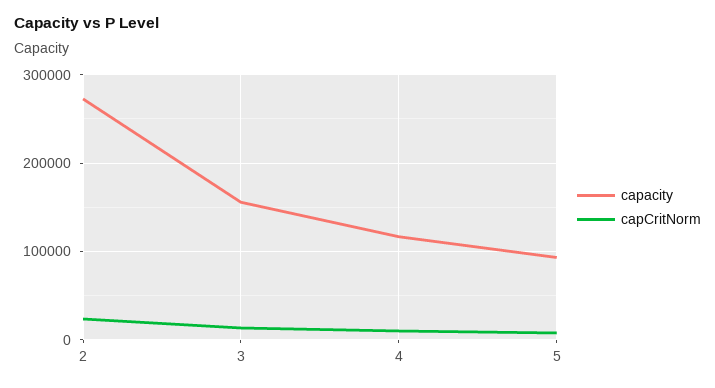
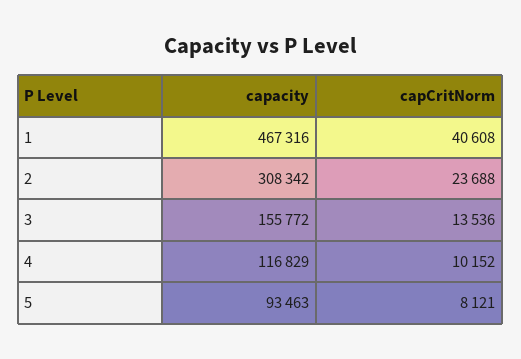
  {
    "capacity": {
-     "2": 270000,
+     "2": 308342,
      "3": 155772,
      "4": 116829,
-     "5": 93463
+     "5": 93463,
+     "1": 467316
    },
    "capCritNorm": {
      "2": 23688,
      "3": 13536,
      "4": 10152,
-     "5": 8121
+     "5": 8121,
+     "1": 40608
    }
  }

